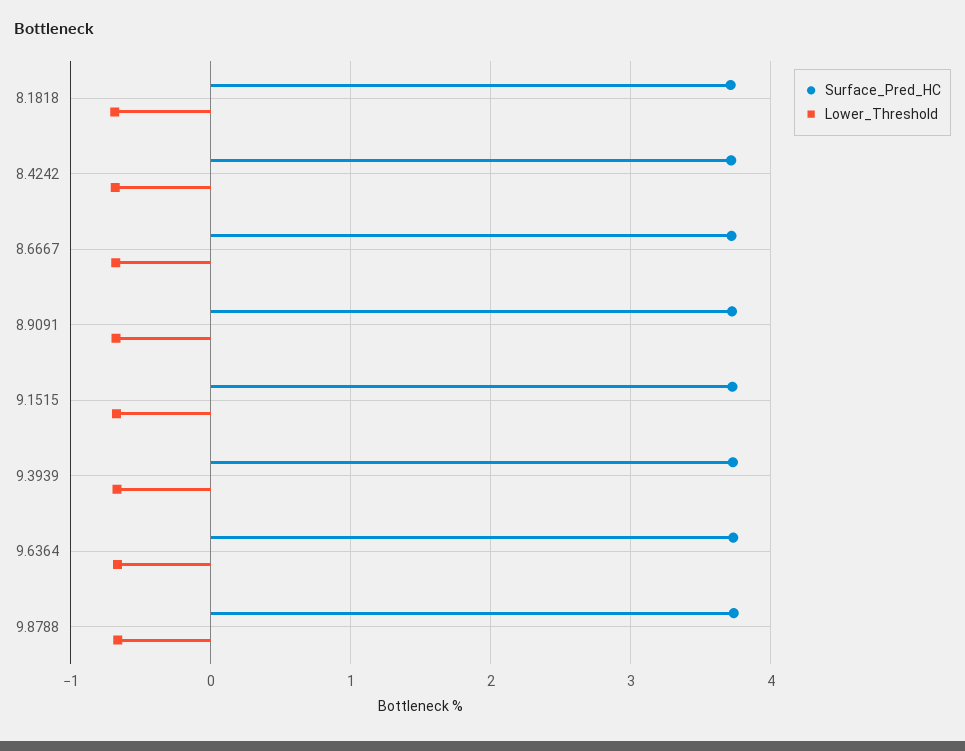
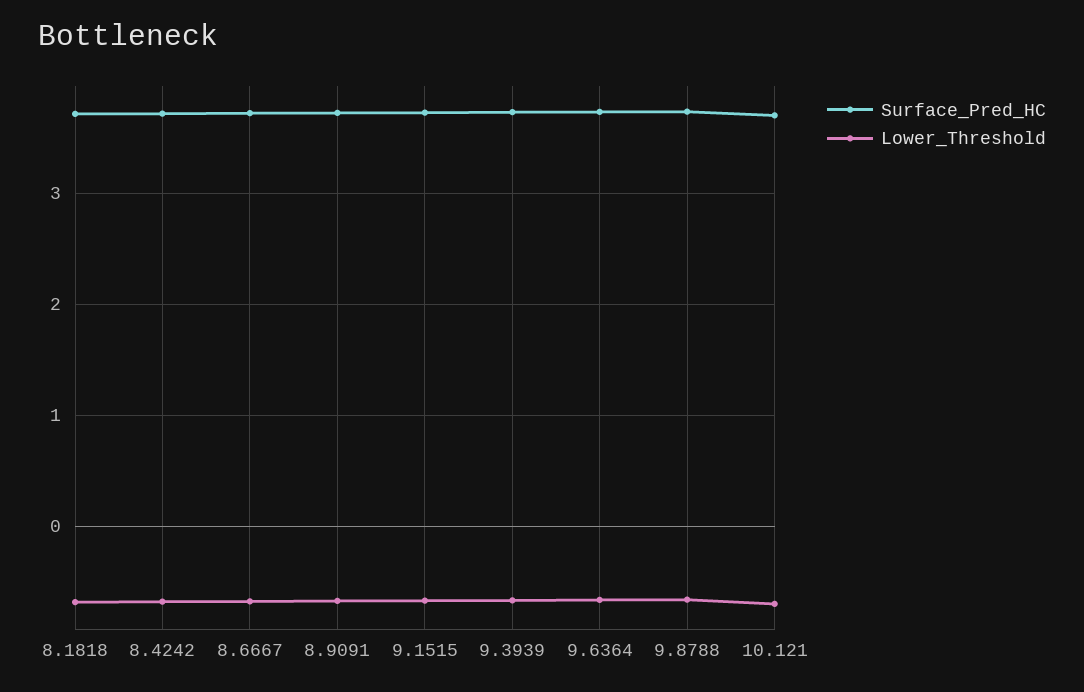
  {
    "Surface_Pred_HC": {
      "8.1818": 3.7,
      "8.4242": 3.7,
      "8.6667": 3.7,
      "8.9091": 3.7,
      "9.1515": 3.7,
      "9.3939": 3.7,
      "9.6364": 3.7,
-     "9.8788": 3.7
+     "9.8788": 3.7,
+     "10.121": 3.7
    },
    "Lower_Threshold": {
      "8.1818": -0.7,
      "8.4242": -0.7,
      "8.6667": -0.7,
      "8.9091": -0.7,
      "9.1515": -0.7,
      "9.3939": -0.7,
      "9.6364": -0.7,
-     "9.8788": -0.7
+     "9.8788": -0.7,
+     "10.121": -0.7
    }
  }

